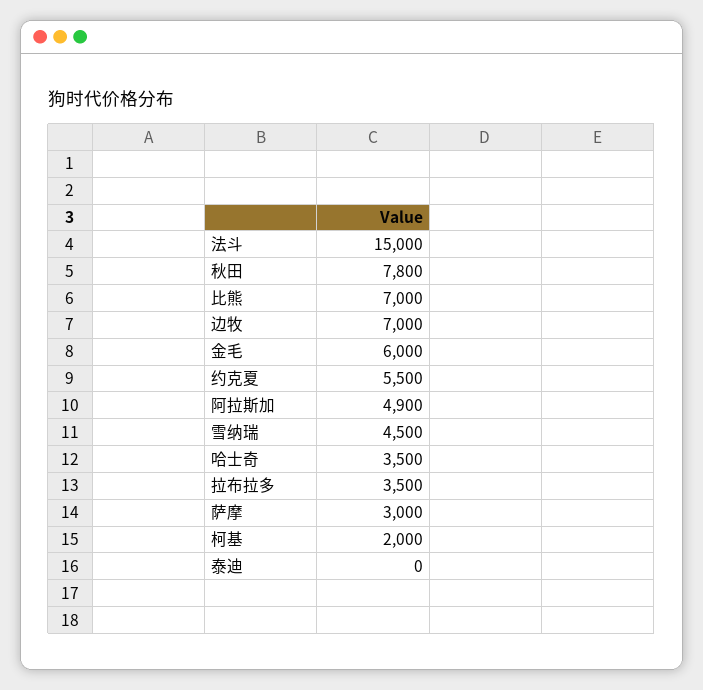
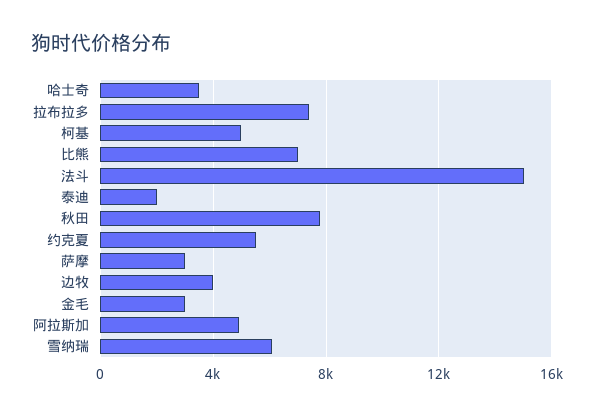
  {
    "法斗": 15000,
    "秋田": 7800,
    "比熊": 7000,
-   "边牧": 7000,
+   "边牧": 4000,
-   "金毛": 6000,
+   "金毛": 3000,
    "约克夏": 5500,
    "阿拉斯加": 4900,
-   "雪纳瑞": 4500,
+   "雪纳瑞": 6000,
    "哈士奇": 3500,
-   "拉布拉多": 3500,
+   "拉布拉多": 7500,
    "萨摩": 3000,
-   "柯基": 2000,
+   "柯基": 5000,
-   "泰迪": 0
+   "泰迪": 2000
  }

